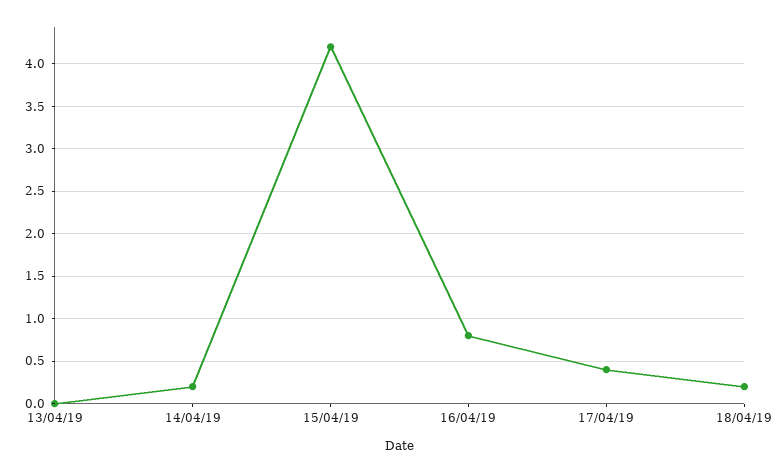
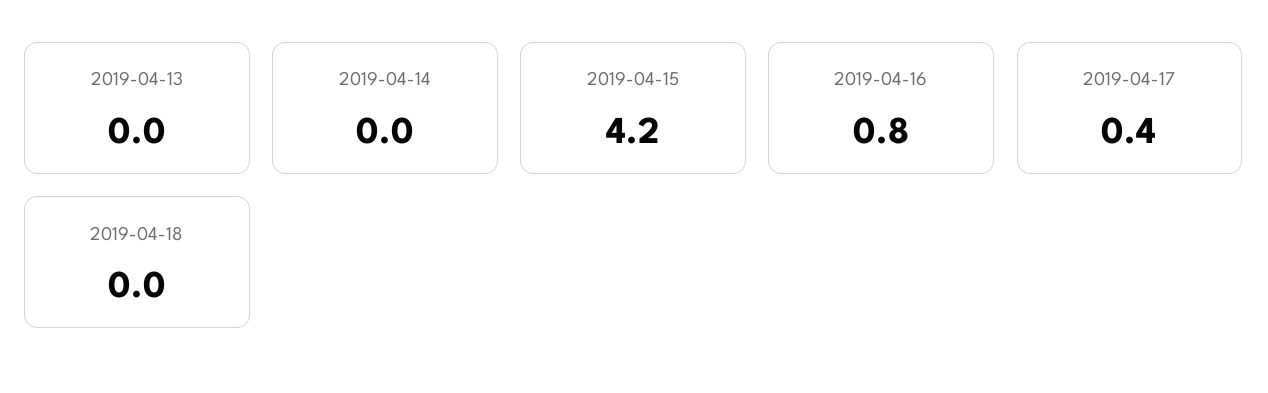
  {
    "13/04/19": 0,
-   "14/04/19": 0.2,
+   "14/04/19": 0,
    "15/04/19": 4.2,
    "16/04/19": 0.8,
    "17/04/19": 0.4,
-   "18/04/19": 0.2
+   "18/04/19": 0
  }

